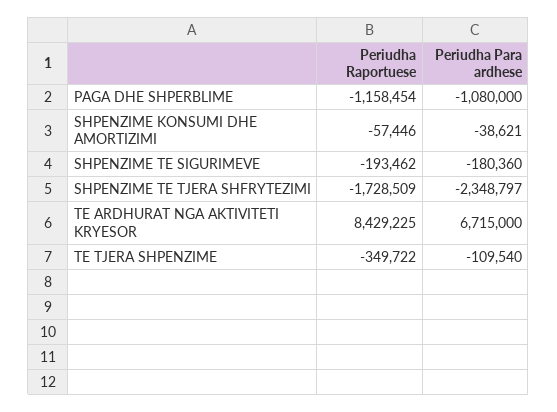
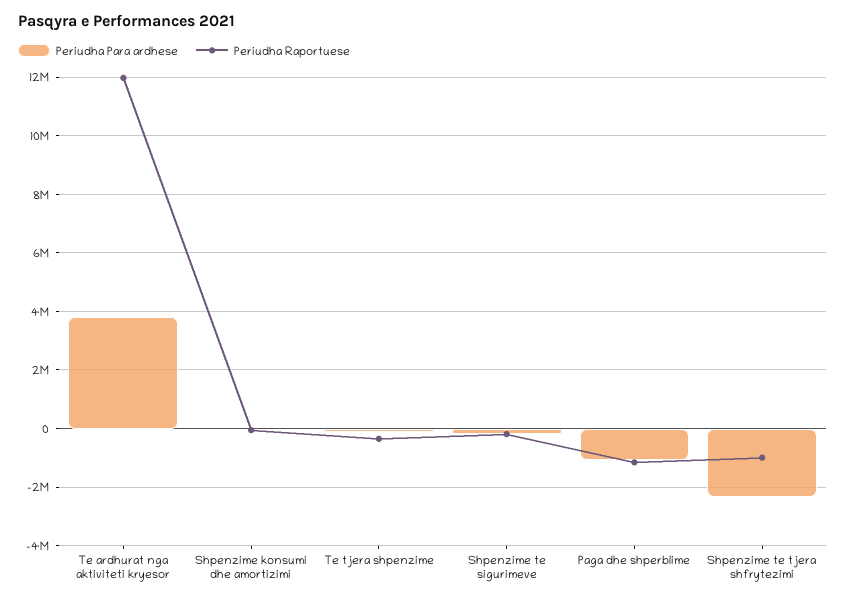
  {
    "Periudha Raportuese": {
      "PAGA DHE SHPERBLIME": -1158454,
      "SHPENZIME KONSUMI DHE AMORTIZIMI": -57446,
      "SHPENZIME TE SIGURIMEVE": -193462,
-     "SHPENZIME TE TJERA SHFRYTEZIMI": -1728509,
+     "SHPENZIME TE TJERA SHFRYTEZIMI": -1000000,
-     "TE ARDHURAT NGA AKTIVITETI KRYESOR": 8429225,
+     "TE ARDHURAT NGA AKTIVITETI KRYESOR": 12000000,
      "TE TJERA SHPENZIME": -349722
    },
    "Periudha Para ardhese": {
      "PAGA DHE SHPERBLIME": -1080000,
      "SHPENZIME KONSUMI DHE AMORTIZIMI": -38621,
      "SHPENZIME TE SIGURIMEVE": -180360,
      "SHPENZIME TE TJERA SHFRYTEZIMI": -2348797,
-     "TE ARDHURAT NGA AKTIVITETI KRYESOR": 6715000,
+     "TE ARDHURAT NGA AKTIVITETI KRYESOR": 3750000,
      "TE TJERA SHPENZIME": -109540
    }
  }

